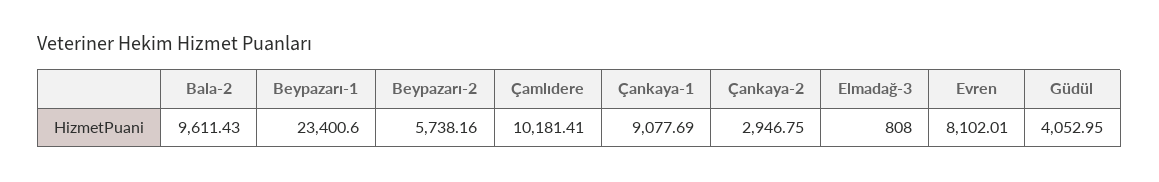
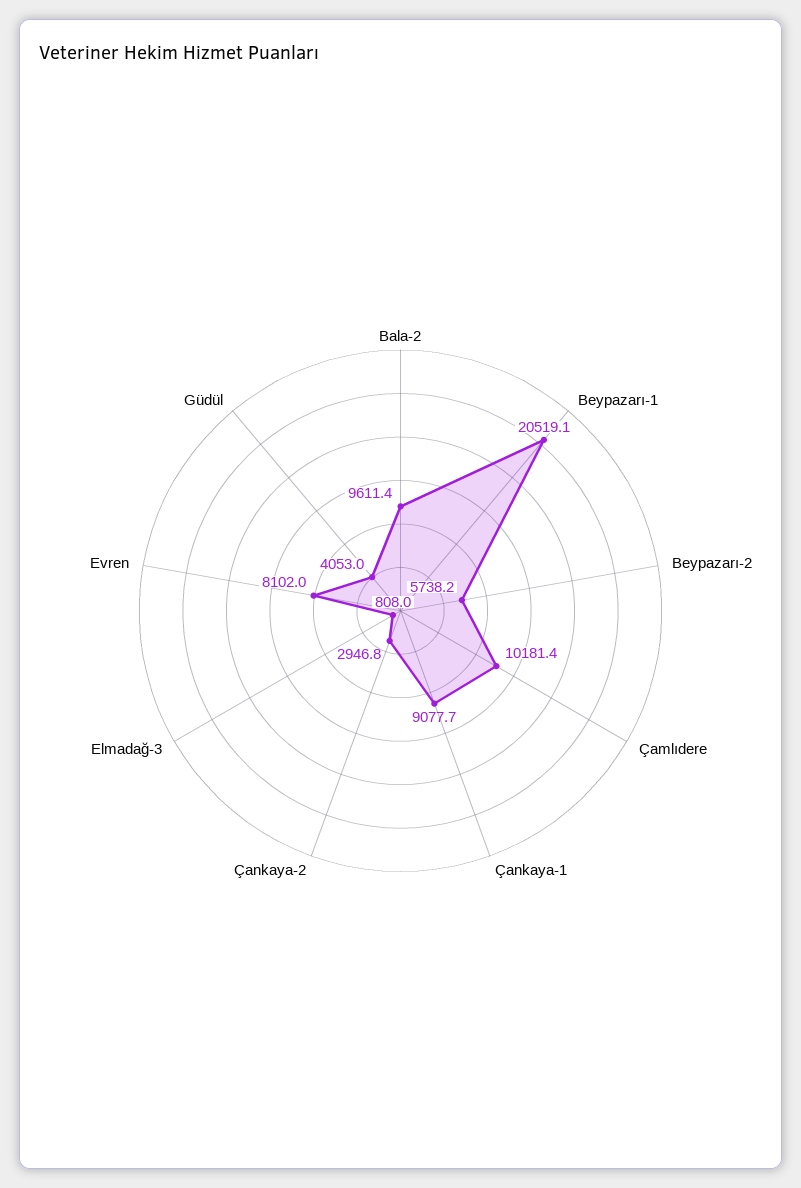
  {
    "Bala-2": 9611.43,
-   "Beypazarı-1": 23400.6,
+   "Beypazarı-1": 20519.1,
    "Beypazarı-2": 5738.16,
    "Çamlıdere": 10181.41,
    "Çankaya-1": 9077.69,
    "Çankaya-2": 2946.75,
    "Elmadağ-3": 808,
    "Evren": 8102.01,
    "Güdül": 4052.95
  }

